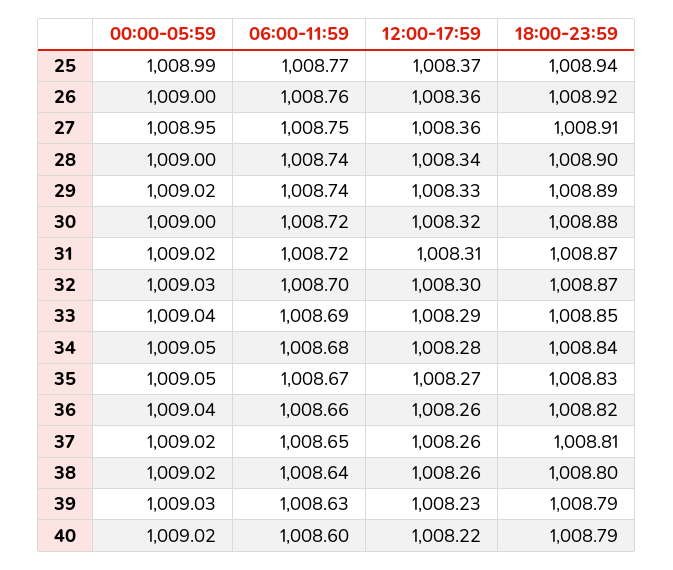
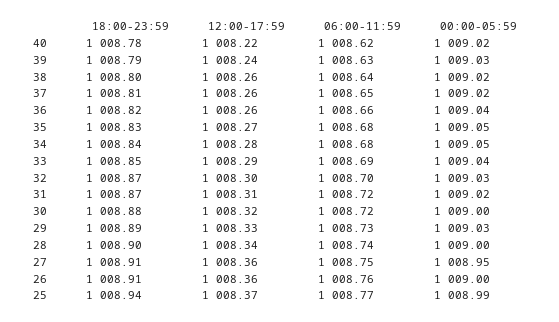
  {
    "00:00-05:59": {
      "25": 1008.99,
      "26": 1009,
      "27": 1008.95,
      "28": 1009,
-     "29": 1009.02,
+     "29": 1009.03,
      "30": 1009,
      "31": 1009.02,
      "32": 1009.03,
      "33": 1009.04,
      "34": 1009.05,
      "35": 1009.05,
      "36": 1009.04,
      "37": 1009.02,
      "38": 1009.02,
      "39": 1009.03,
      "40": 1009.02
    },
    "06:00-11:59": {
      "25": 1008.77,
      "26": 1008.76,
      "27": 1008.75,
      "28": 1008.74,
-     "29": 1008.74,
+     "29": 1008.73,
      "30": 1008.72,
      "31": 1008.72,
      "32": 1008.7,
      "33": 1008.69,
      "34": 1008.68,
-     "35": 1008.67,
+     "35": 1008.68,
      "36": 1008.66,
      "37": 1008.65,
      "38": 1008.64,
      "39": 1008.63,
-     "40": 1008.6
+     "40": 1008.62
    },
    "12:00-17:59": {
      "25": 1008.37,
      "26": 1008.36,
      "27": 1008.36,
      "28": 1008.34,
      "29": 1008.33,
      "30": 1008.32,
      "31": 1008.31,
      "32": 1008.3,
      "33": 1008.29,
      "34": 1008.28,
      "35": 1008.27,
      "36": 1008.26,
      "37": 1008.26,
      "38": 1008.26,
-     "39": 1008.23,
+     "39": 1008.24,
      "40": 1008.22
    },
    "18:00-23:59": {
      "25": 1008.94,
-     "26": 1008.92,
+     "26": 1008.91,
      "27": 1008.91,
      "28": 1008.9,
      "29": 1008.89,
      "30": 1008.88,
      "31": 1008.87,
      "32": 1008.87,
      "33": 1008.85,
      "34": 1008.84,
      "35": 1008.83,
      "36": 1008.82,
      "37": 1008.81,
      "38": 1008.8,
      "39": 1008.79,
-     "40": 1008.79
+     "40": 1008.78
    }
  }

